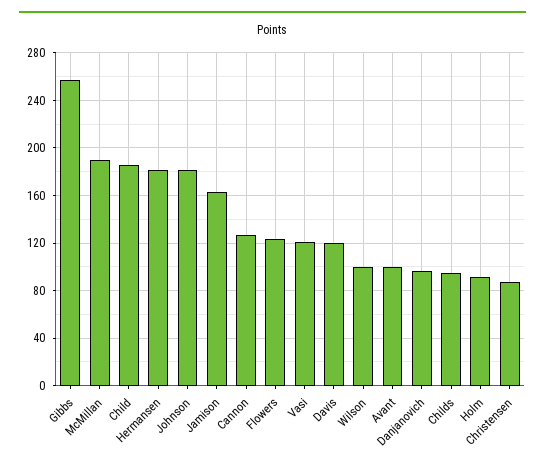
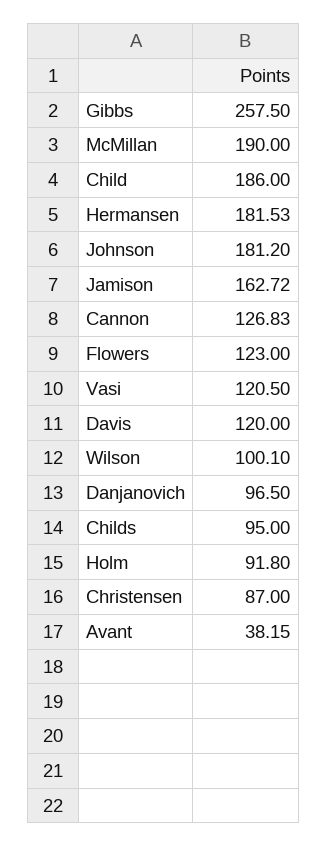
  {
    "Gibbs": 257.5,
    "McMillan": 190,
    "Child": 186,
    "Hermansen": 181.53,
    "Johnson": 181.2,
    "Jamison": 162.72,
    "Cannon": 126.83,
    "Flowers": 123,
    "Vasi": 120.5,
    "Davis": 120,
    "Wilson": 100.1,
-   "Avant": 100,
+   "Avant": 38.15,
    "Danjanovich": 96.5,
    "Childs": 95,
    "Holm": 91.8,
    "Christensen": 87
  }

